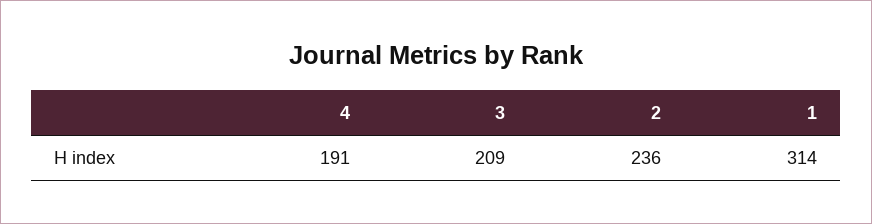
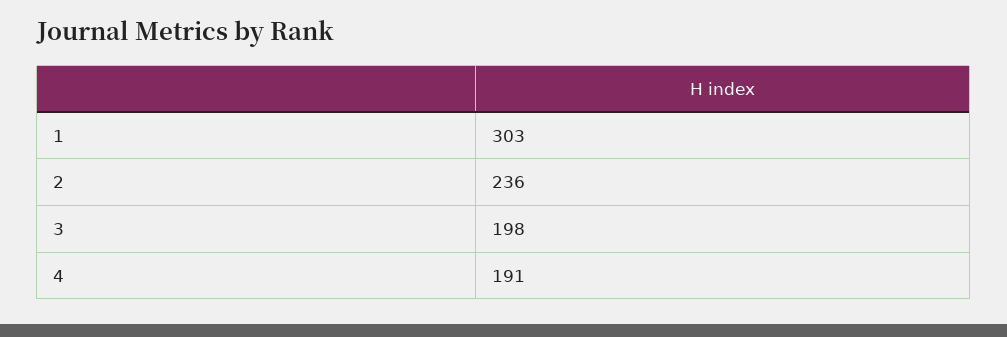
  {
    "4": 191,
-   "3": 209,
+   "3": 198,
    "2": 236,
-   "1": 314
+   "1": 303
  }

